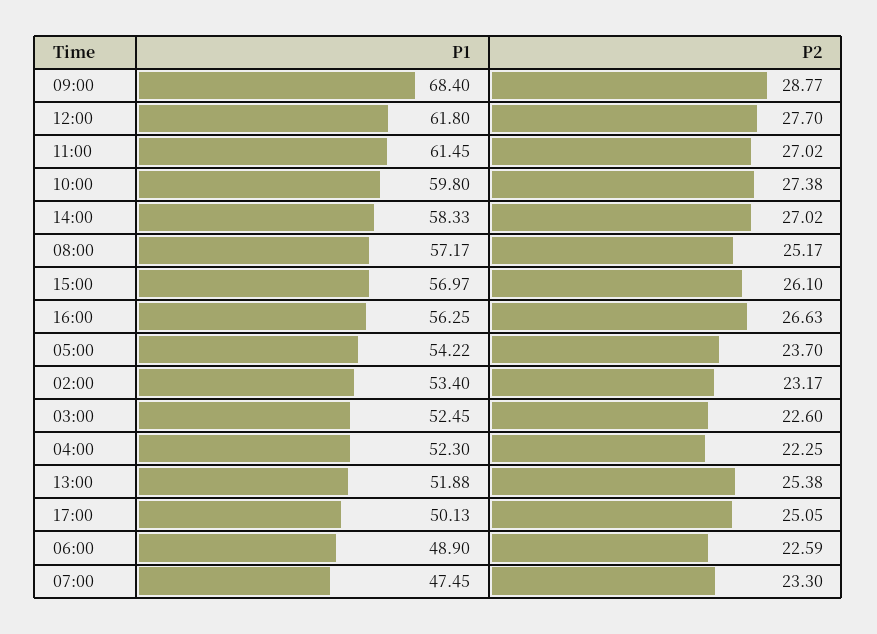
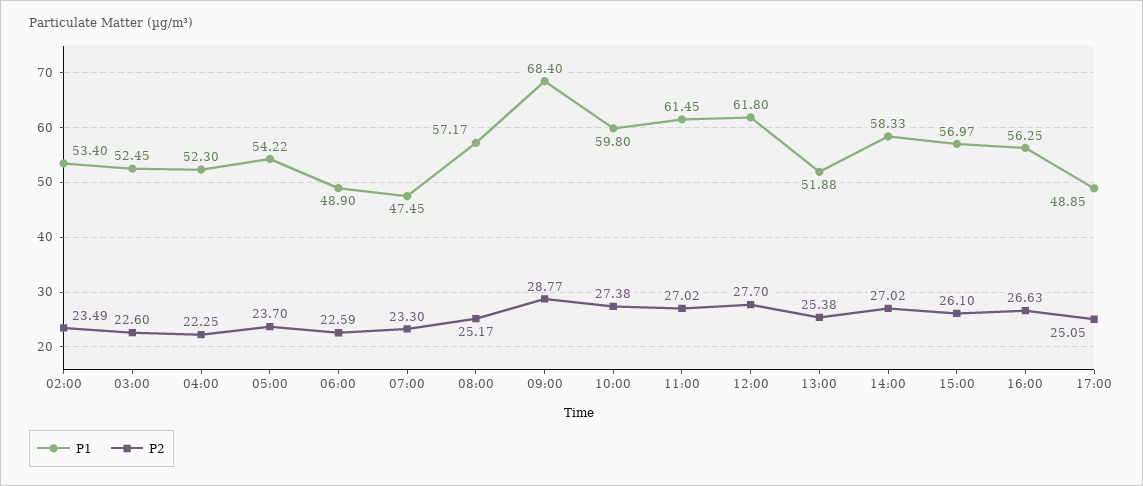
  {
    "P1": {
      "09:00": 68.4,
      "12:00": 61.8,
      "11:00": 61.45,
      "10:00": 59.8,
      "14:00": 58.33,
      "08:00": 57.17,
      "15:00": 56.97,
      "16:00": 56.25,
      "05:00": 54.22,
      "02:00": 53.4,
      "03:00": 52.45,
      "04:00": 52.3,
      "13:00": 51.88,
-     "17:00": 50.13,
+     "17:00": 48.85,
      "06:00": 48.9,
      "07:00": 47.45
    },
    "P2": {
      "09:00": 28.77,
      "12:00": 27.7,
      "11:00": 27.02,
      "10:00": 27.38,
      "14:00": 27.02,
      "08:00": 25.17,
      "15:00": 26.1,
      "16:00": 26.63,
      "05:00": 23.7,
-     "02:00": 23.17,
+     "02:00": 23.49,
      "03:00": 22.6,
      "04:00": 22.25,
      "13:00": 25.38,
      "17:00": 25.05,
      "06:00": 22.59,
      "07:00": 23.3
    }
  }

